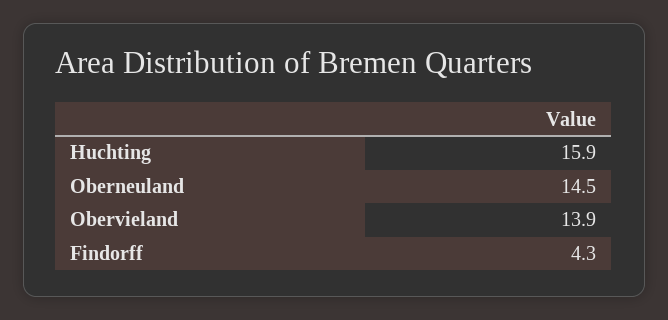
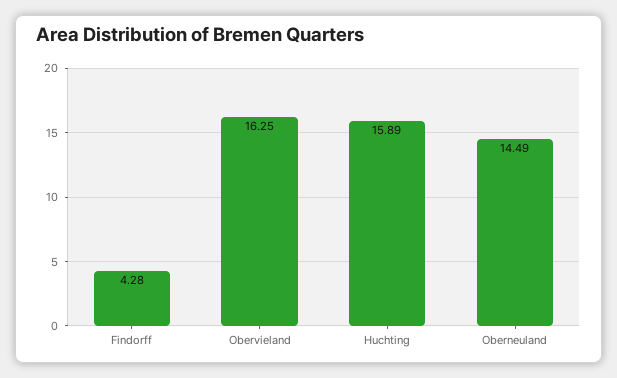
  {
    "Huchting": 15.89,
    "Oberneuland": 14.49,
-   "Obervieland": 13.9,
+   "Obervieland": 16.25,
    "Findorff": 4.28
  }

